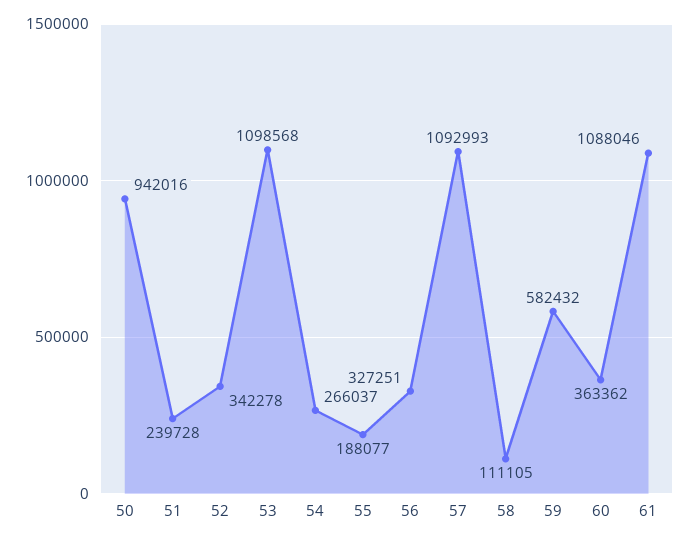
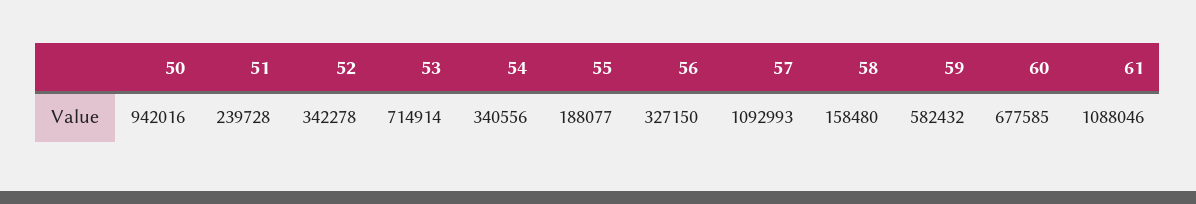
  {
    "50": 942016,
    "51": 239728,
    "52": 342278,
-   "53": 1098568,
+   "53": 714914,
-   "54": 266037,
+   "54": 340556,
    "55": 188077,
-   "56": 327251,
+   "56": 327150,
    "57": 1092993,
-   "58": 111105,
+   "58": 158480,
    "59": 582432,
-   "60": 363362,
+   "60": 677585,
    "61": 1088046
  }

